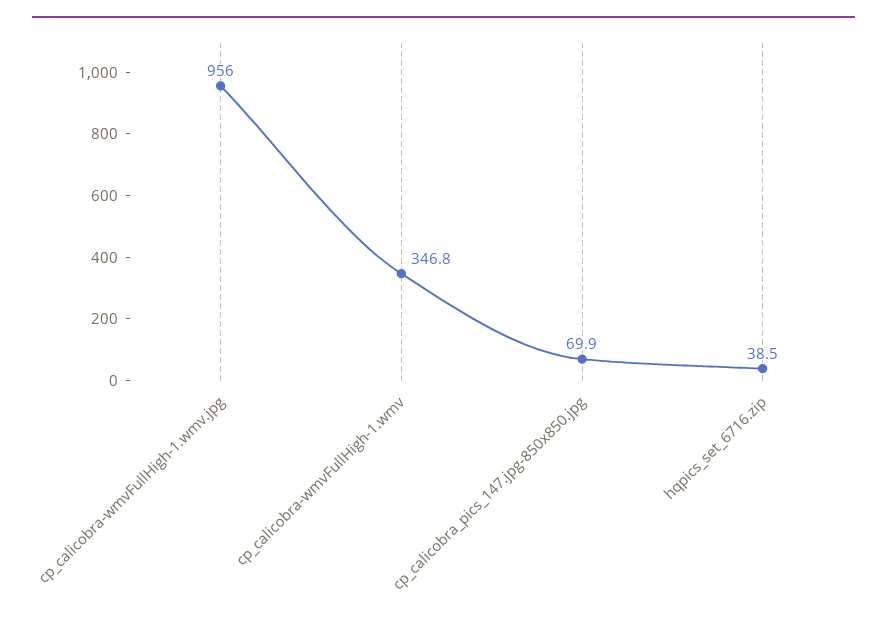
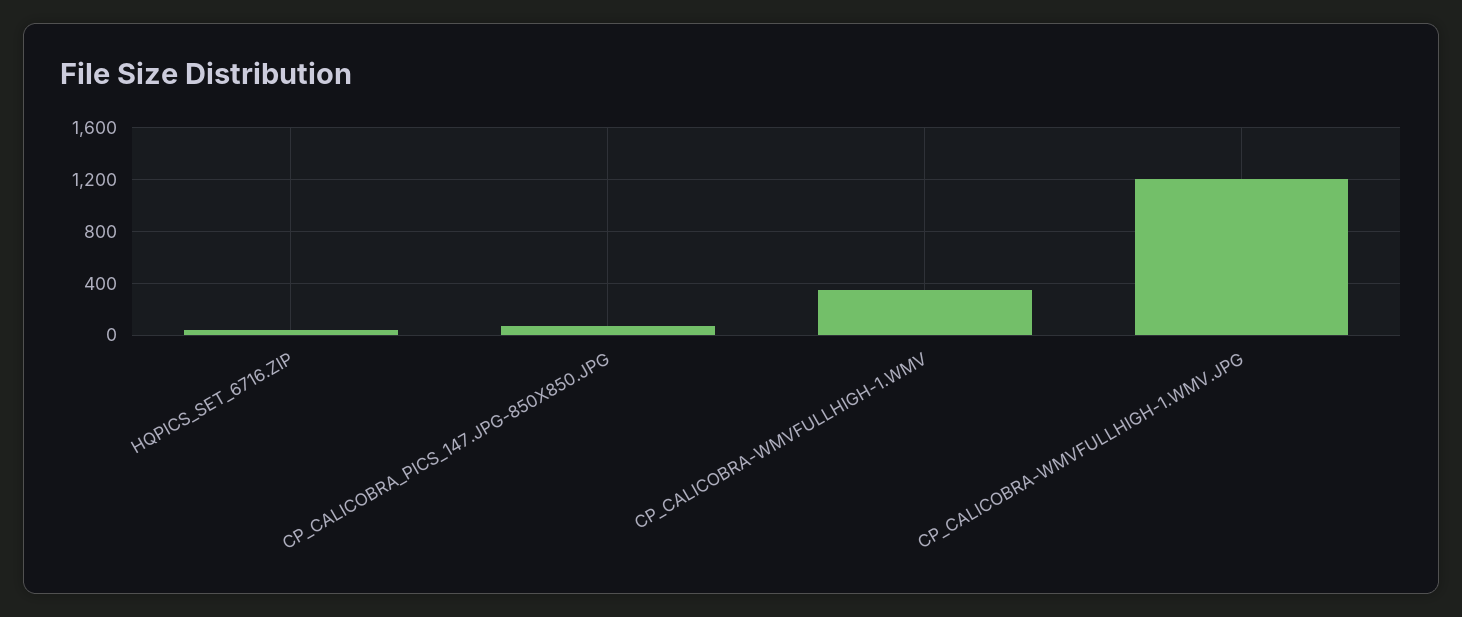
  {
-   "cp_calicobra-wmvFullHigh-1.wmv.jpg": 956,
+   "cp_calicobra-wmvFullHigh-1.wmv.jpg": 1200,
    "cp_calicobra-wmvFullHigh-1.wmv": 346.8,
    "cp_calicobra_pics_147.jpg-850x850.jpg": 69.9,
    "hqpics_set_6716.zip": 38.5
  }

